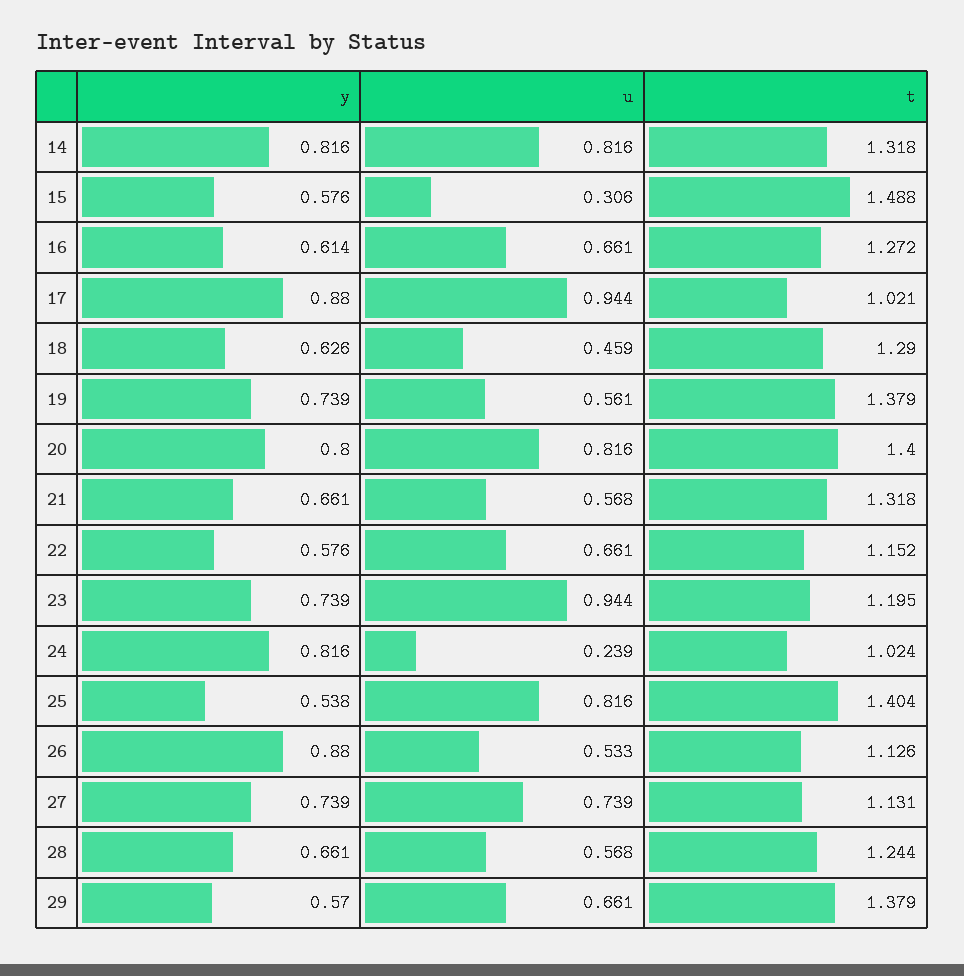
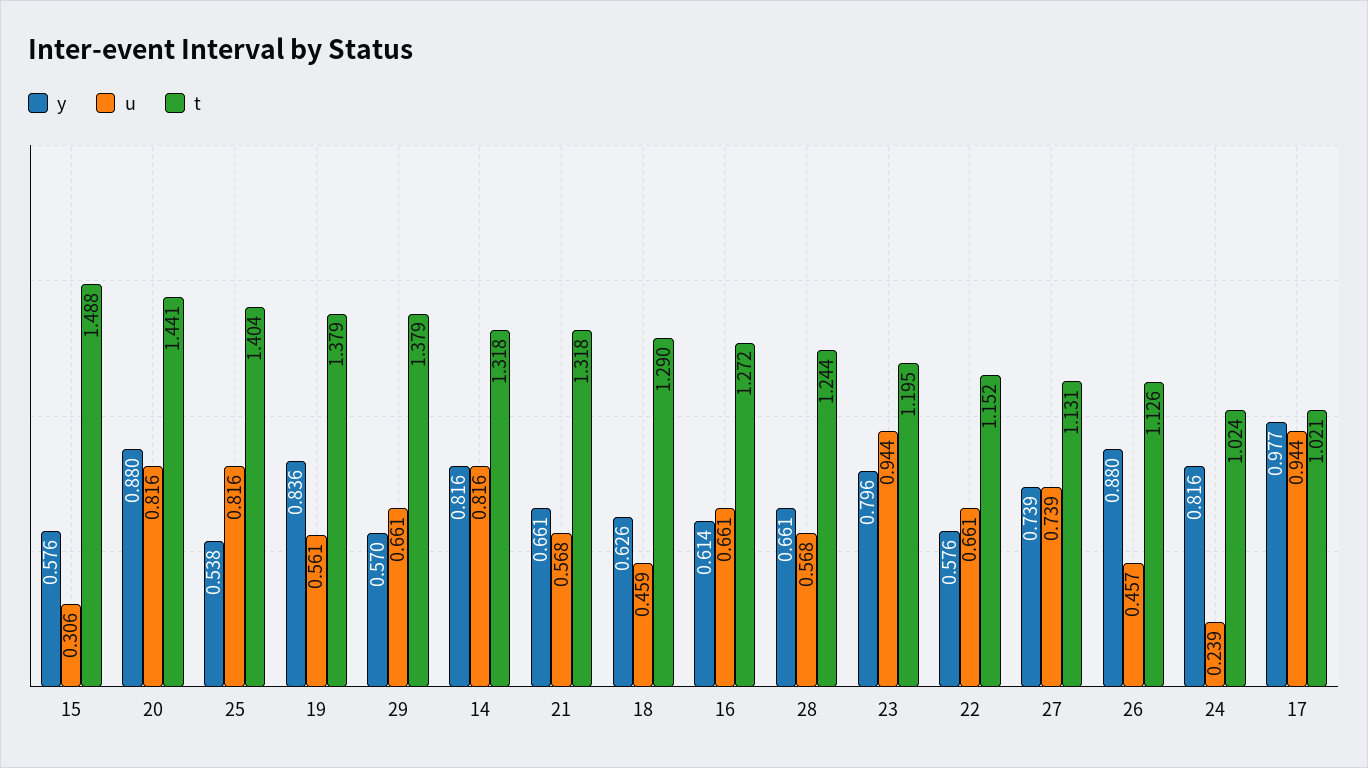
  {
    "y": {
      "14": 0.816,
      "15": 0.576,
      "16": 0.614,
-     "17": 0.88,
+     "17": 0.977,
      "18": 0.626,
-     "19": 0.739,
+     "19": 0.836,
-     "20": 0.8,
+     "20": 0.88,
      "21": 0.661,
      "22": 0.576,
-     "23": 0.739,
+     "23": 0.796,
      "24": 0.816,
      "25": 0.538,
      "26": 0.88,
      "27": 0.739,
      "28": 0.661,
      "29": 0.57
    },
    "u": {
      "14": 0.816,
      "15": 0.306,
      "16": 0.661,
      "17": 0.944,
      "18": 0.459,
      "19": 0.561,
      "20": 0.816,
      "21": 0.568,
      "22": 0.661,
      "23": 0.944,
      "24": 0.239,
      "25": 0.816,
-     "26": 0.533,
+     "26": 0.457,
      "27": 0.739,
      "28": 0.568,
      "29": 0.661
    },
    "t": {
      "14": 1.318,
      "15": 1.488,
      "16": 1.272,
      "17": 1.021,
      "18": 1.29,
      "19": 1.379,
-     "20": 1.4,
+     "20": 1.441,
      "21": 1.318,
      "22": 1.152,
      "23": 1.195,
      "24": 1.024,
      "25": 1.404,
      "26": 1.126,
      "27": 1.131,
      "28": 1.244,
      "29": 1.379
    }
  }

